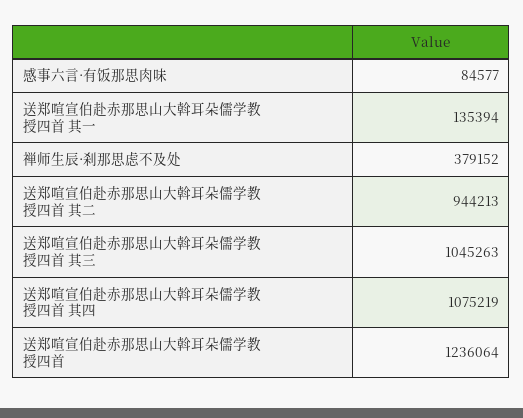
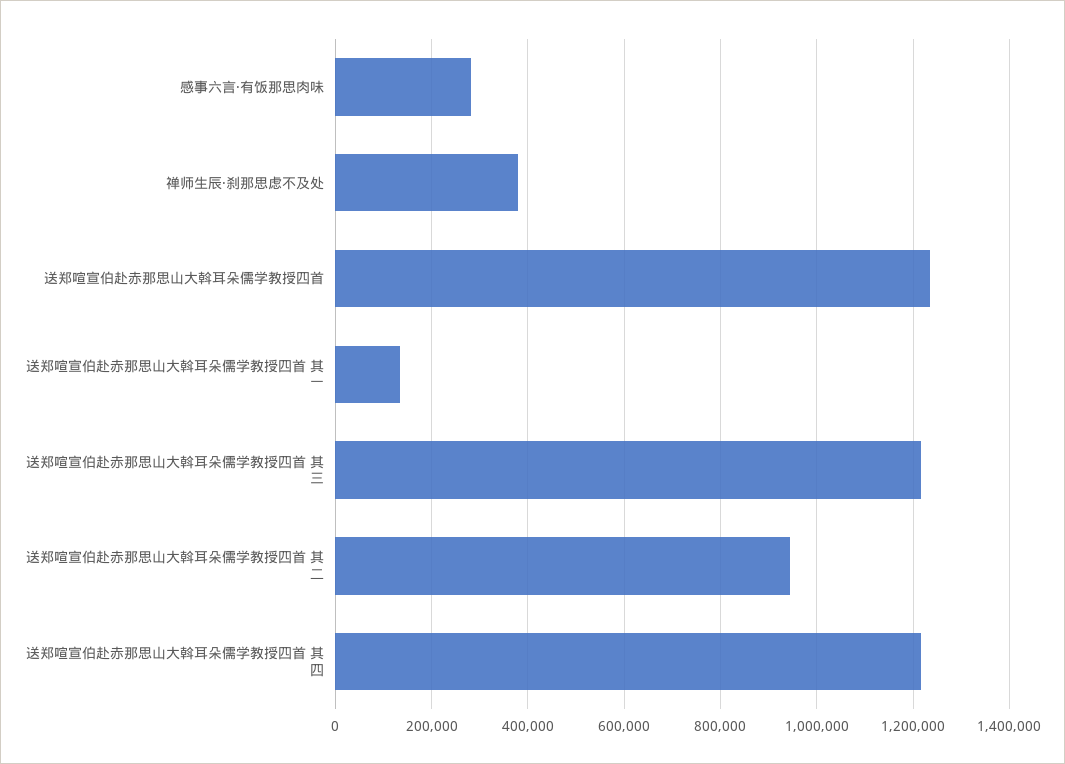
  {
-   "感事六言·有饭那思肉味": 84577,
+   "感事六言·有饭那思肉味": 280000,
    "送郑喧宣伯赴赤那思山大斡耳朵儒学教授四首 其一": 135394,
    "禅师生辰·刹那思虑不及处": 379152,
    "送郑喧宣伯赴赤那思山大斡耳朵儒学教授四首 其二": 944213,
-   "送郑喧宣伯赴赤那思山大斡耳朵儒学教授四首 其三": 1045263,
+   "送郑喧宣伯赴赤那思山大斡耳朵儒学教授四首 其三": 1220000,
-   "送郑喧宣伯赴赤那思山大斡耳朵儒学教授四首 其四": 1075219,
+   "送郑喧宣伯赴赤那思山大斡耳朵儒学教授四首 其四": 1220000,
    "送郑喧宣伯赴赤那思山大斡耳朵儒学教授四首": 1236064
  }

